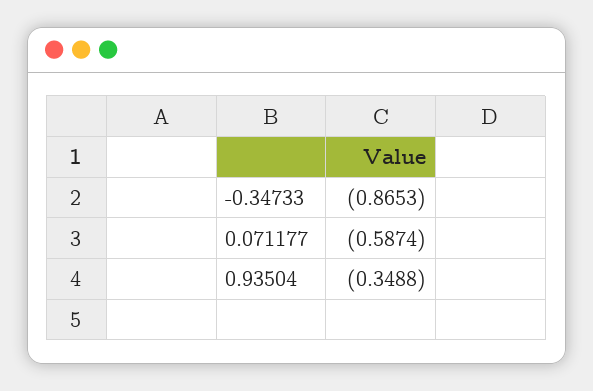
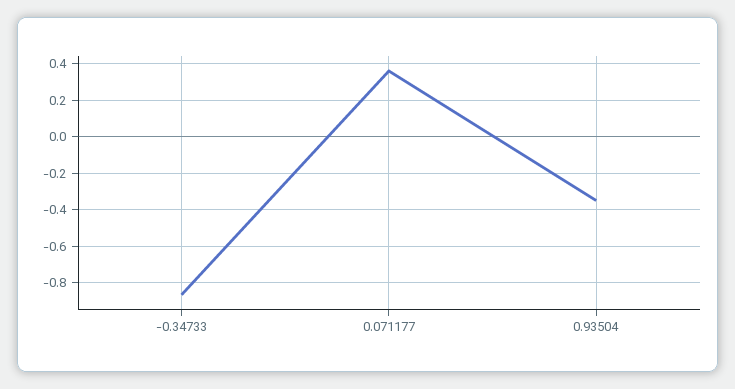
  {
    "-0.34733": -0.8653,
-   "0.071177": -0.5874,
+   "0.071177": 0.35,
    "0.93504": -0.3488
  }

